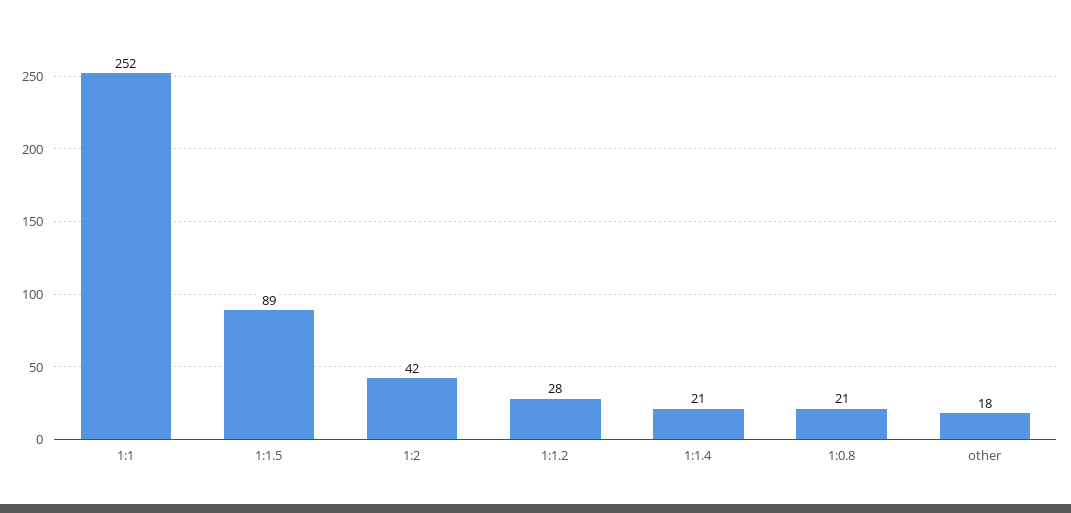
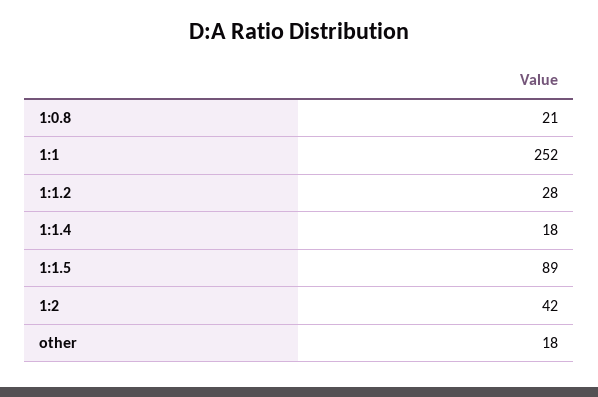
  {
    "1:1": 252,
    "1:1.5": 89,
    "1:2": 42,
    "1:1.2": 28,
-   "1:1.4": 21,
+   "1:1.4": 18,
    "1:0.8": 21,
    "other": 18
  }

